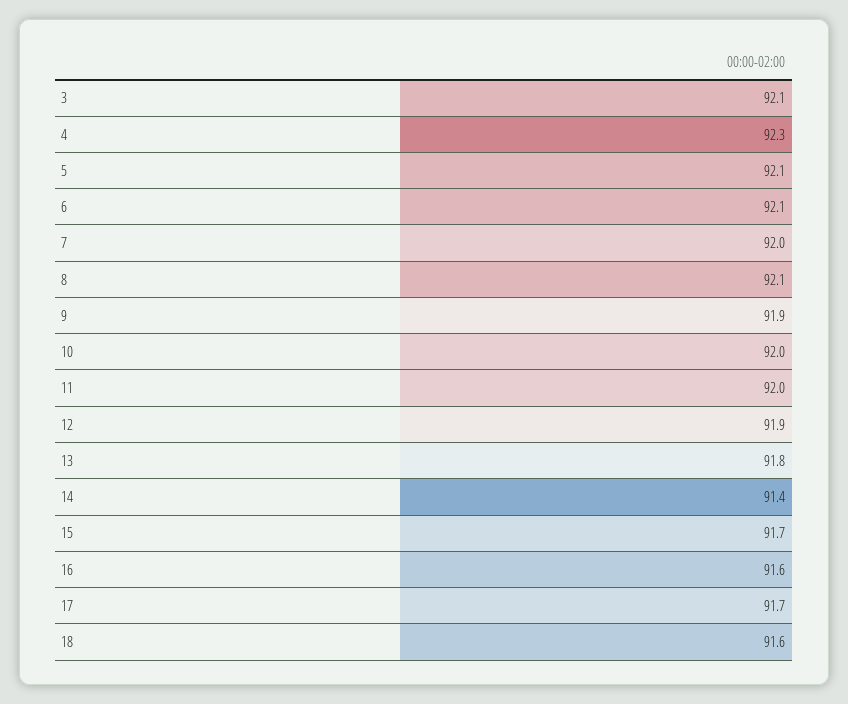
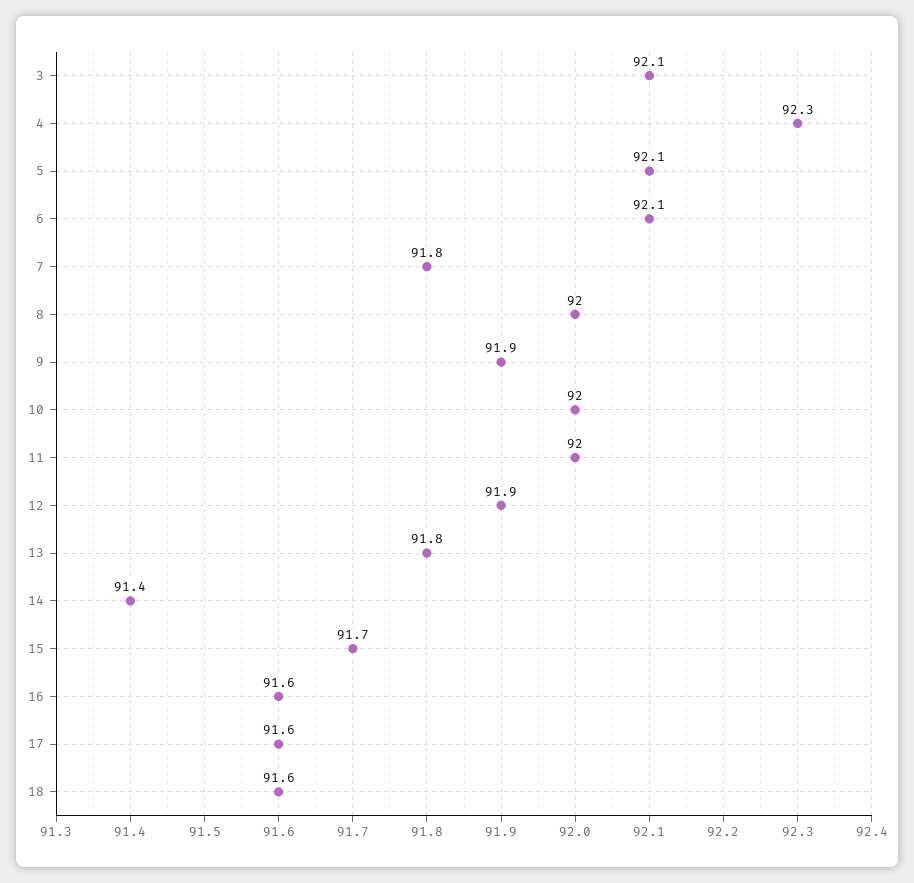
  {
    "3": 92.1,
    "4": 92.3,
    "5": 92.1,
    "6": 92.1,
-   "7": 92,
+   "7": 91.8,
-   "8": 92.1,
+   "8": 92,
    "9": 91.9,
    "10": 92,
    "11": 92,
    "12": 91.9,
    "13": 91.8,
    "14": 91.4,
    "15": 91.7,
    "16": 91.6,
-   "17": 91.7,
+   "17": 91.6,
    "18": 91.6
  }

